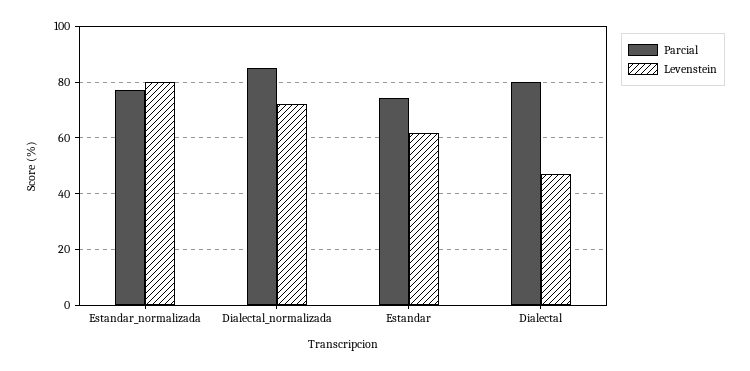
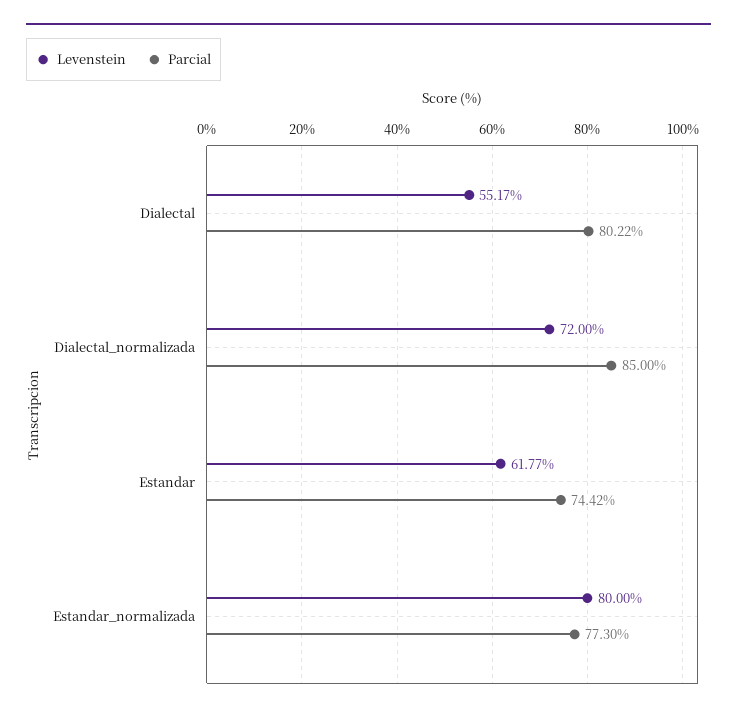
  {
    "Parcial": {
      "Estandar_normalizada": 77.3,
      "Dialectal_normalizada": 85,
      "Estandar": 74.42,
      "Dialectal": 80.22
    },
    "Levenstein": {
      "Estandar_normalizada": 80,
      "Dialectal_normalizada": 72,
      "Estandar": 61.77,
-     "Dialectal": 47.5
+     "Dialectal": 55.17
    }
  }

